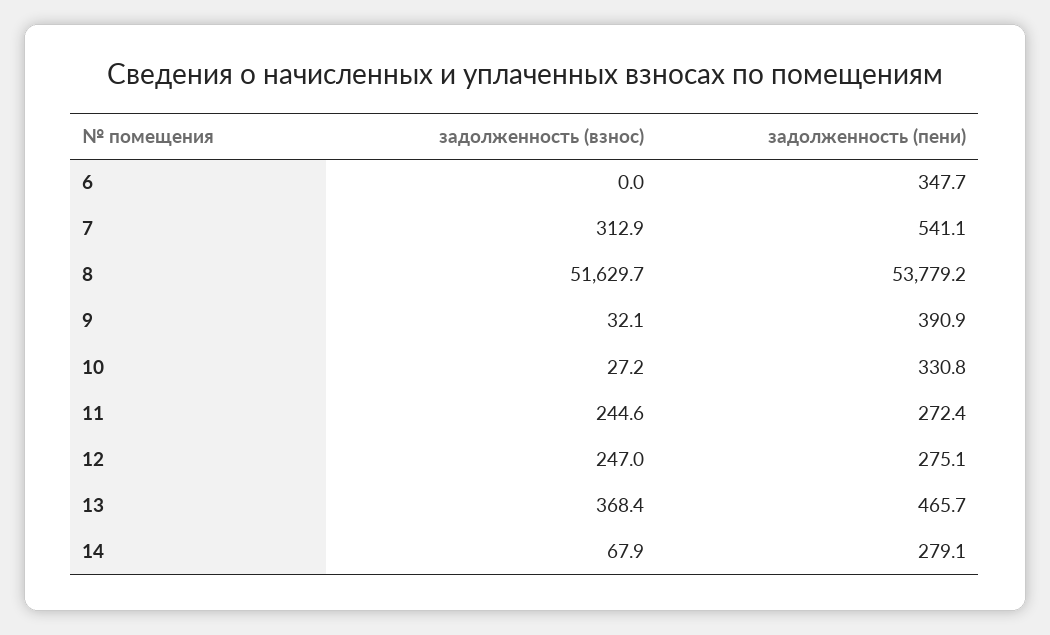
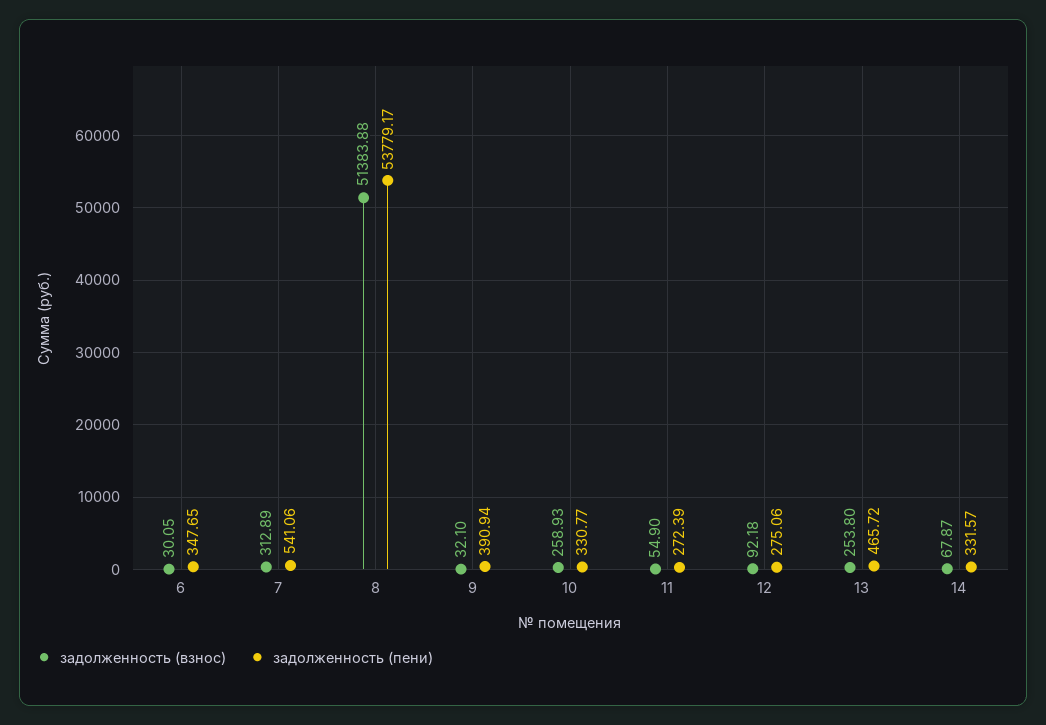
  {
    "задолженность (взнос)": {
-     "6": 0,
+     "6": 30.05,
      "7": 312.89,
-     "8": 51629.7,
+     "8": 51383.88,
      "9": 32.1,
-     "10": 27.2,
+     "10": 258.93,
-     "11": 244.6,
+     "11": 54.9,
-     "12": 247,
+     "12": 92.18,
-     "13": 368.4,
+     "13": 253.8,
      "14": 67.87
    },
    "задолженность (пени)": {
      "6": 347.65,
      "7": 541.06,
      "8": 53779.17,
      "9": 390.94,
      "10": 330.77,
      "11": 272.39,
      "12": 275.06,
      "13": 465.72,
-     "14": 279.1
+     "14": 331.57
    }
  }

